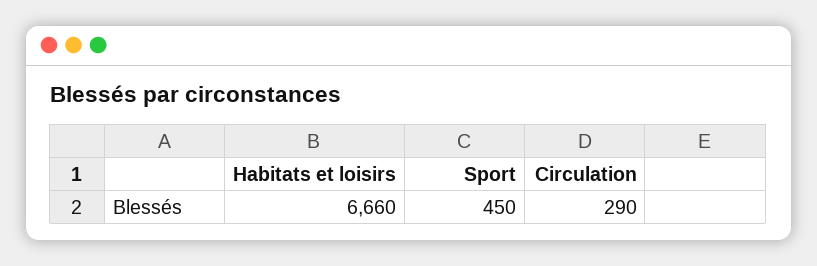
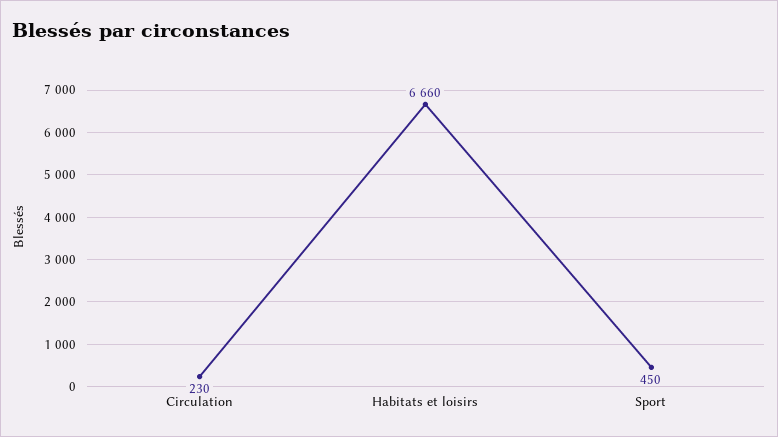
  {
    "Habitats et loisirs": 6660,
    "Sport": 450,
-   "Circulation": 290
+   "Circulation": 230
  }

